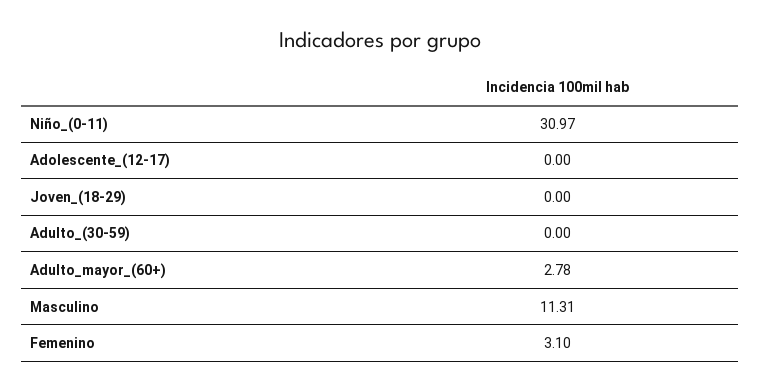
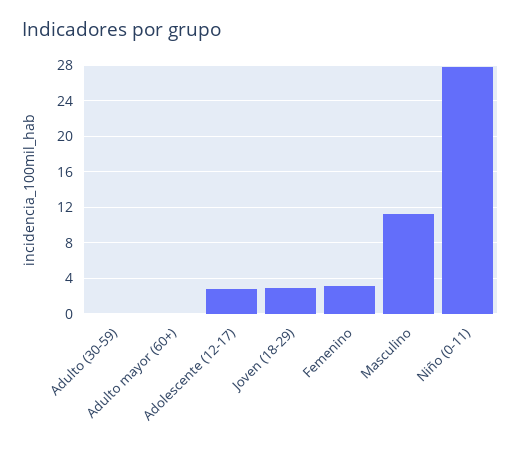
  {
-   "Niño_(0-11)": 30.97,
+   "Niño_(0-11)": 28,
-   "Adolescente_(12-17)": 0,
+   "Adolescente_(12-17)": 3,
-   "Joven_(18-29)": 0,
+   "Joven_(18-29)": 3,
    "Adulto_(30-59)": 0,
-   "Adulto_mayor_(60+)": 2.78,
+   "Adulto_mayor_(60+)": 0,
    "Masculino": 11.31,
    "Femenino": 3.1
  }

